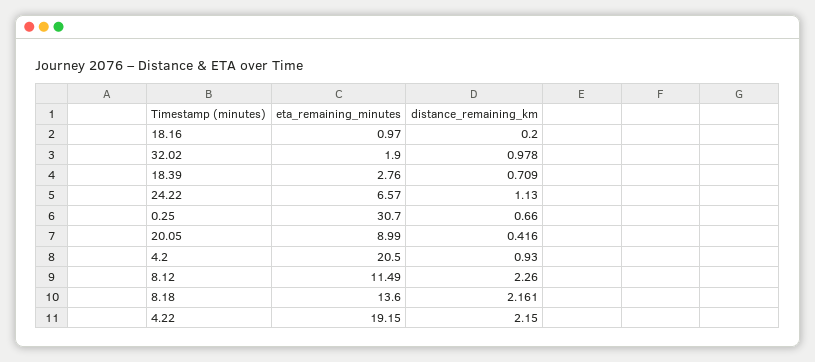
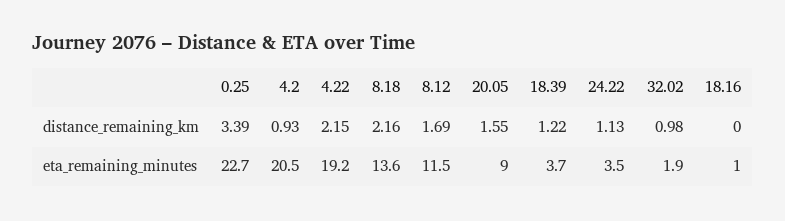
  {
    "eta_remaining_minutes": {
      "18.16": 0.97,
      "32.02": 1.9,
-     "18.39": 2.76,
+     "18.39": 3.7,
-     "24.22": 6.57,
+     "24.22": 3.5,
-     "0.25": 30.7,
+     "0.25": 22.7,
      "20.05": 8.99,
      "4.2": 20.5,
      "8.12": 11.49,
      "8.18": 13.6,
      "4.22": 19.15
    },
    "distance_remaining_km": {
-     "18.16": 0.2,
+     "18.16": 0,
      "32.02": 0.978,
-     "18.39": 0.709,
+     "18.39": 1.22,
      "24.22": 1.13,
-     "0.25": 0.66,
+     "0.25": 3.39,
-     "20.05": 0.416,
+     "20.05": 1.55,
      "4.2": 0.93,
-     "8.12": 2.26,
+     "8.12": 1.69,
      "8.18": 2.161,
      "4.22": 2.15
    }
  }

